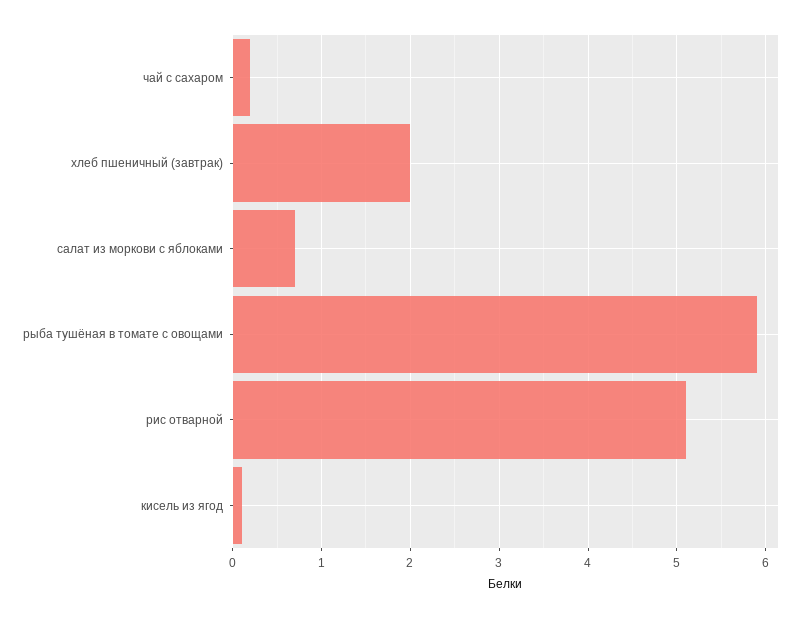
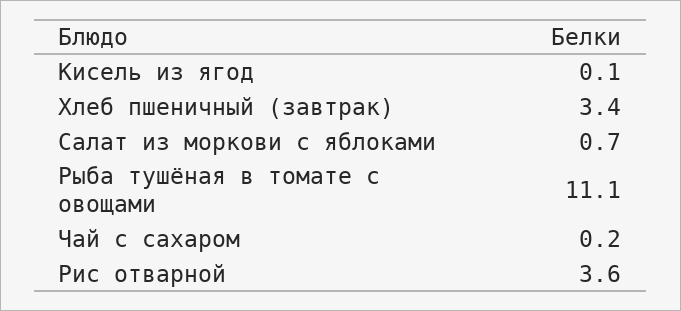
  {
    "чай с сахаром": 0.2,
-   "хлеб пшеничный (завтрак)": 2,
+   "хлеб пшеничный (завтрак)": 3.4,
    "салат из моркови с яблоками": 0.7,
-   "рыба тушёная в томате с овощами": 5.9,
+   "рыба тушёная в томате с овощами": 11.1,
-   "рис отварной": 5.1,
+   "рис отварной": 3.6,
    "кисель из ягод": 0.1
  }

